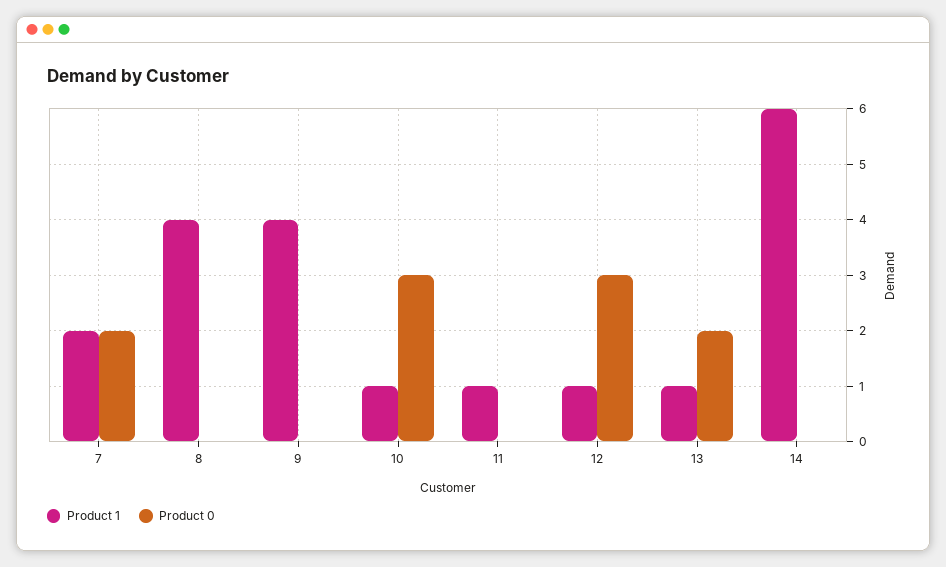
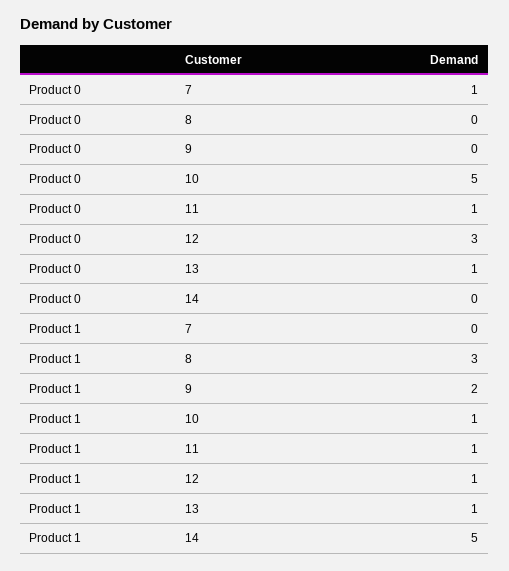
  {
    "Product 1": {
-     "7": 2,
+     "7": 0,
-     "8": 4,
+     "8": 3,
-     "9": 4,
+     "9": 2,
      "10": 1,
      "11": 1,
      "12": 1,
      "13": 1,
-     "14": 6
+     "14": 5
    },
    "Product 0": {
-     "7": 2,
+     "7": 1,
      "8": 0,
      "9": 0,
-     "10": 3,
+     "10": 5,
-     "11": 0,
+     "11": 1,
      "12": 3,
-     "13": 2,
+     "13": 1,
      "14": 0
    }
  }

